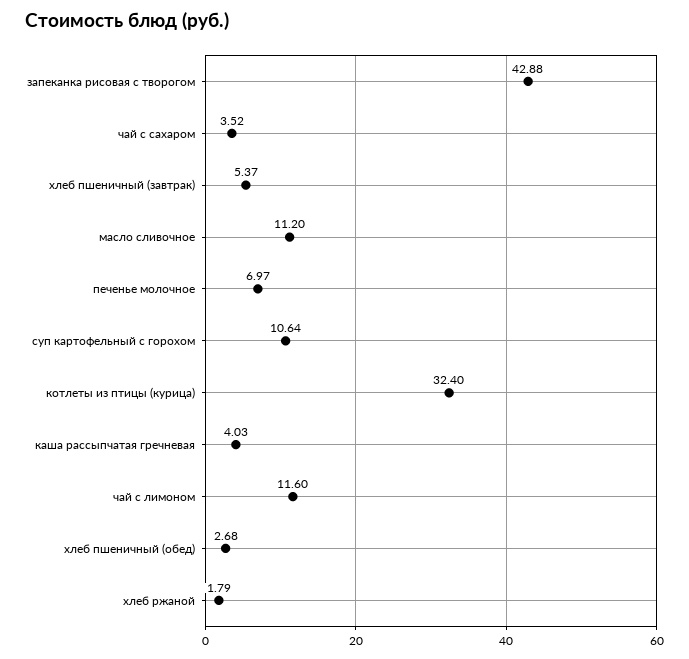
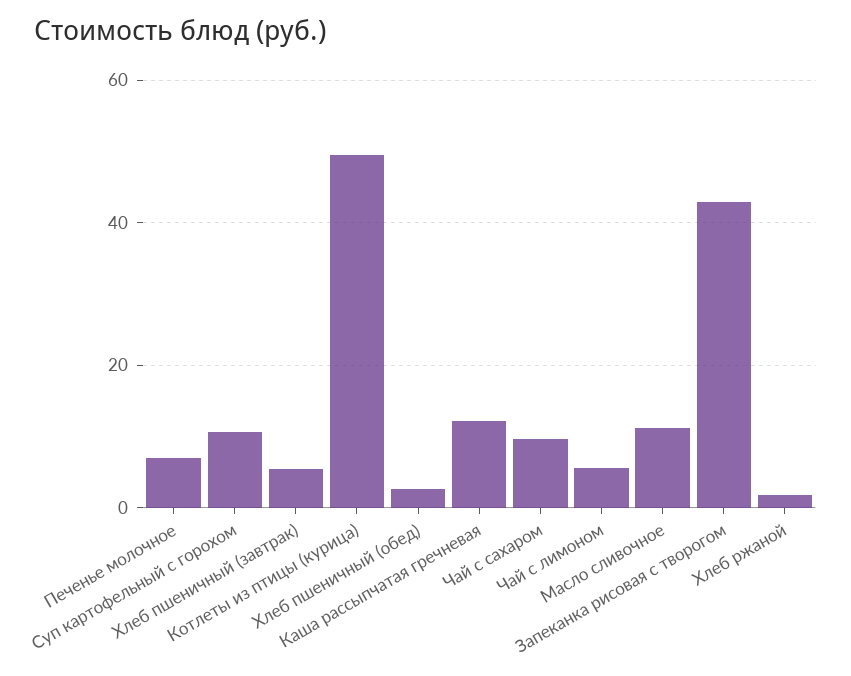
  {
    "запеканка рисовая с творогом": 42.88,
-   "чай с сахаром": 3.52,
+   "чай с сахаром": 10,
    "хлеб пшеничный (завтрак)": 5.37,
    "масло сливочное": 11.2,
    "печенье молочное": 6.97,
    "суп картофельный с горохом": 10.64,
-   "котлеты из птицы (курица)": 32.4,
+   "котлеты из птицы (курица)": 50,
-   "каша рассыпчатая гречневая": 4.03,
+   "каша рассыпчатая гречневая": 12,
-   "чай с лимоном": 11.6,
+   "чай с лимоном": 6,
    "хлеб пшеничный (обед)": 2.68,
    "хлеб ржаной": 1.79
  }

